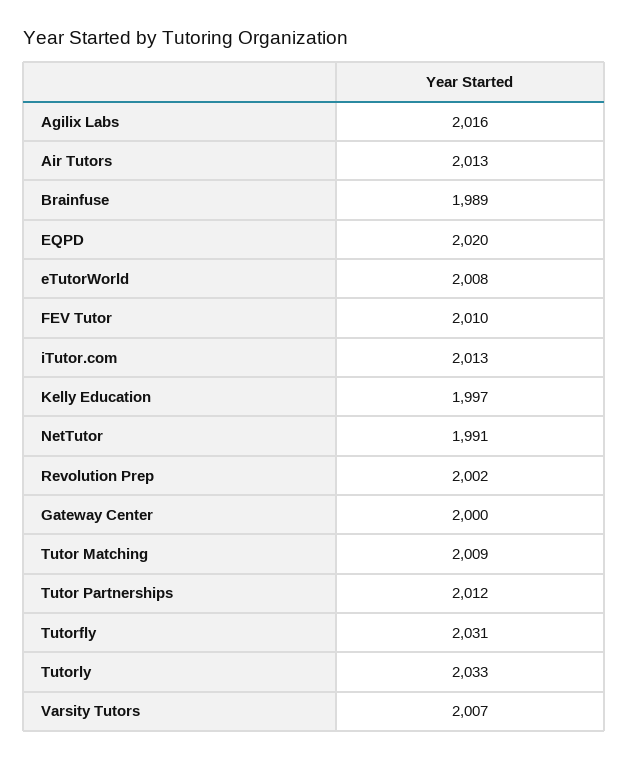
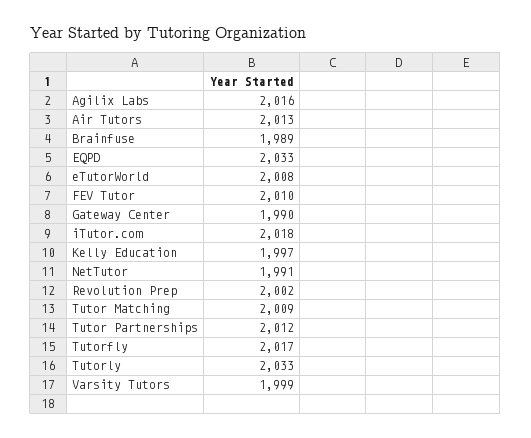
  {
    "Agilix Labs": 2016,
    "Air Tutors": 2013,
    "Brainfuse": 1989,
-   "EQPD": 2020,
+   "EQPD": 2033,
    "eTutorWorld": 2008,
    "FEV Tutor": 2010,
-   "iTutor.com": 2013,
+   "iTutor.com": 2018,
    "Kelly Education": 1997,
    "NetTutor": 1991,
    "Revolution Prep": 2002,
-   "Gateway Center": 2000,
+   "Gateway Center": 1990,
    "Tutor Matching": 2009,
    "Tutor Partnerships": 2012,
-   "Tutorfly": 2031,
+   "Tutorfly": 2017,
    "Tutorly": 2033,
-   "Varsity Tutors": 2007
+   "Varsity Tutors": 1999
  }

